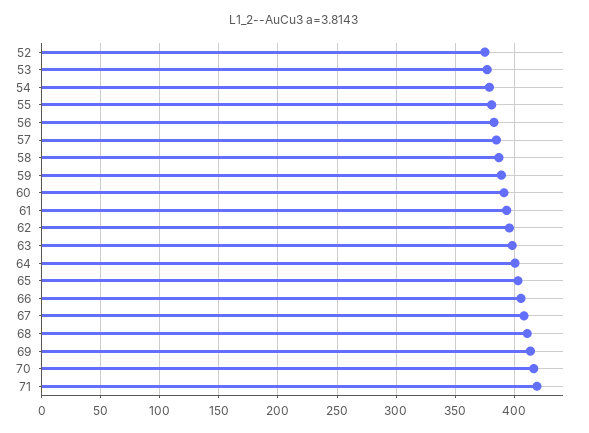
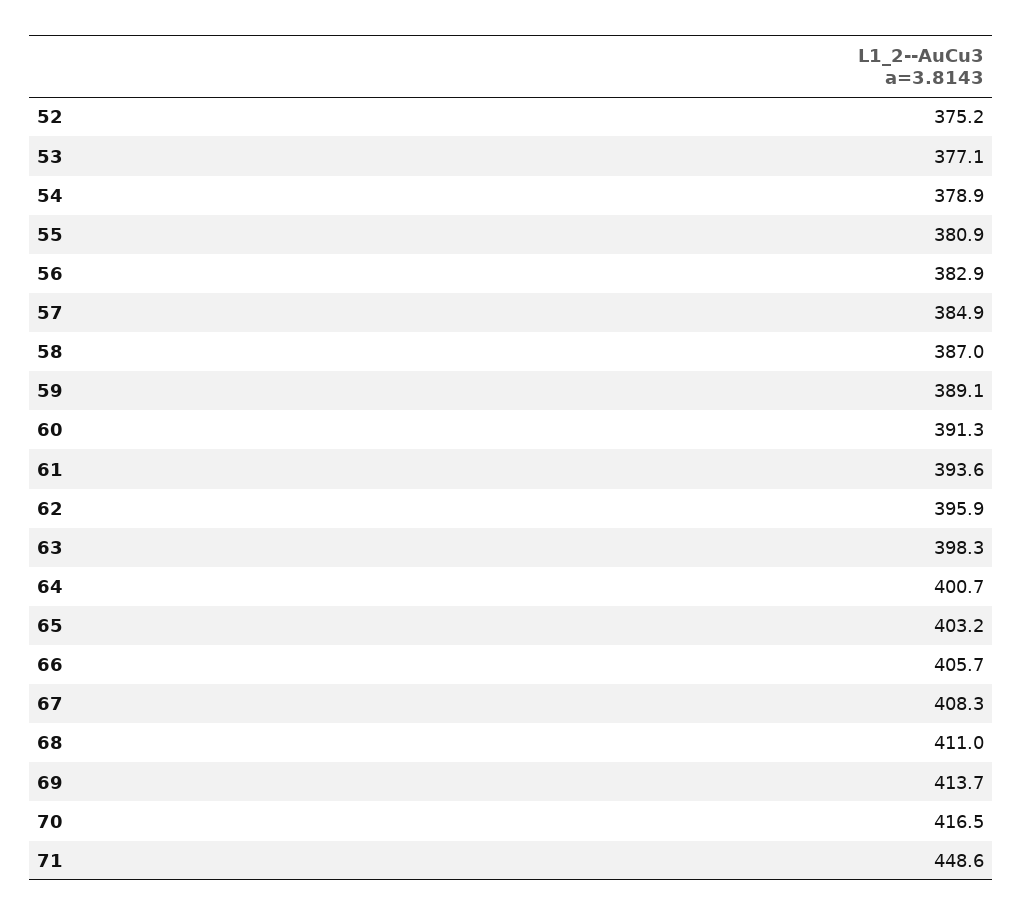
  {
    "52": 375.2,
    "53": 377.1,
    "54": 378.9,
    "55": 380.9,
    "56": 382.9,
    "57": 384.9,
    "58": 387,
    "59": 389.1,
    "60": 391.3,
    "61": 393.6,
    "62": 395.9,
    "63": 398.3,
    "64": 400.7,
    "65": 403.2,
    "66": 405.7,
    "67": 408.3,
    "68": 411,
    "69": 413.7,
    "70": 416.5,
-   "71": 420
+   "71": 448.6
  }

